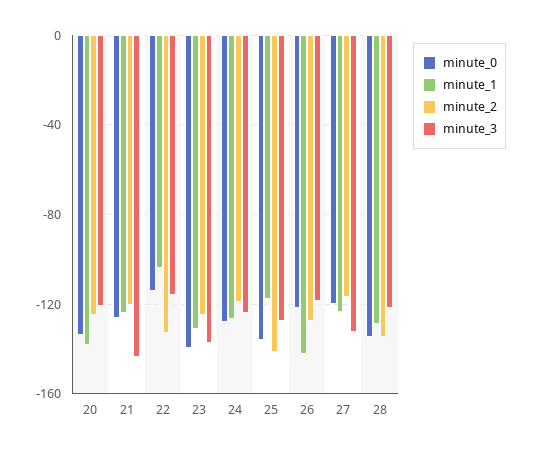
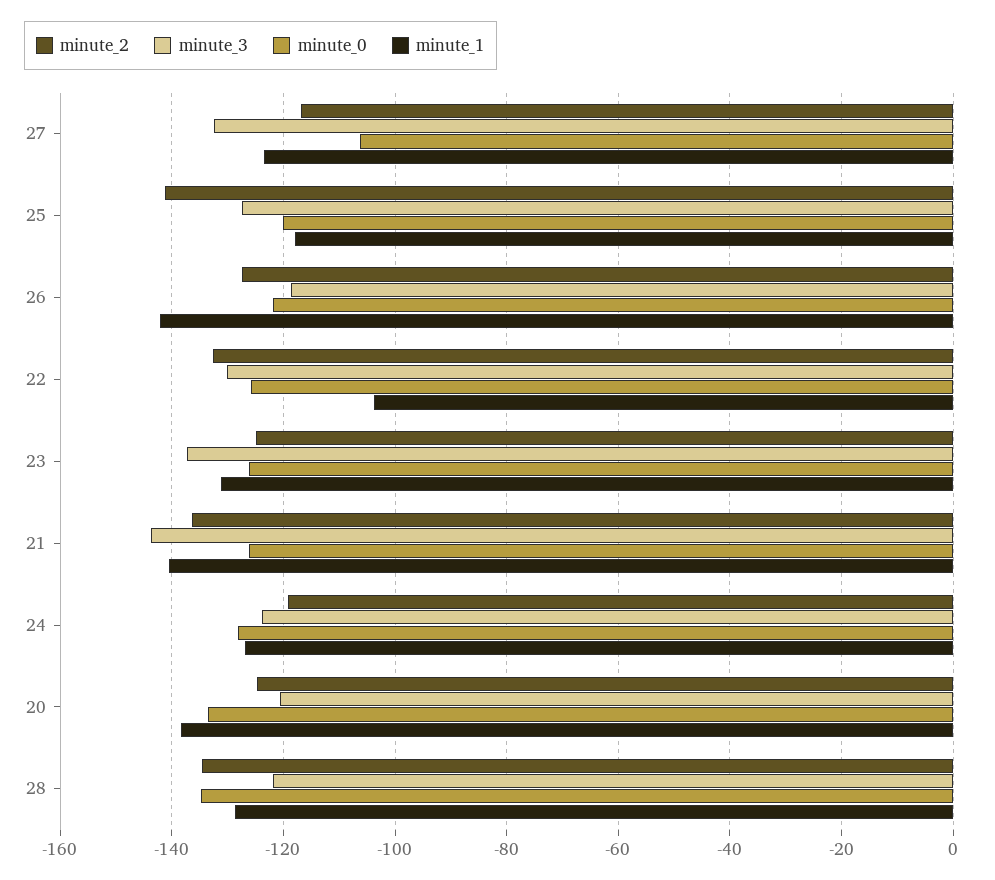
  {
    "minute_0": {
      "20": -134,
      "21": -126,
-     "22": -115,
+     "22": -126,
-     "23": -140,
+     "23": -126,
      "24": -128,
-     "25": -135,
+     "25": -120,
      "26": -122,
-     "27": -120,
+     "27": -106,
      "28": -134
    },
    "minute_1": {
      "20": -138,
-     "21": -125,
+     "21": -140,
      "22": -104,
      "23": -132,
      "24": -126,
      "25": -118,
      "26": -142,
      "27": -124,
      "28": -128
    },
    "minute_2": {
      "20": -124,
-     "21": -120,
+     "21": -136,
      "22": -132,
      "23": -126,
      "24": -120,
      "25": -142,
      "26": -128,
      "27": -116,
      "28": -134
    },
    "minute_3": {
      "20": -120,
      "21": -144,
-     "22": -115,
+     "22": -130,
      "23": -138,
      "24": -124,
      "25": -128,
      "26": -118,
      "27": -132,
      "28": -122
    }
  }

